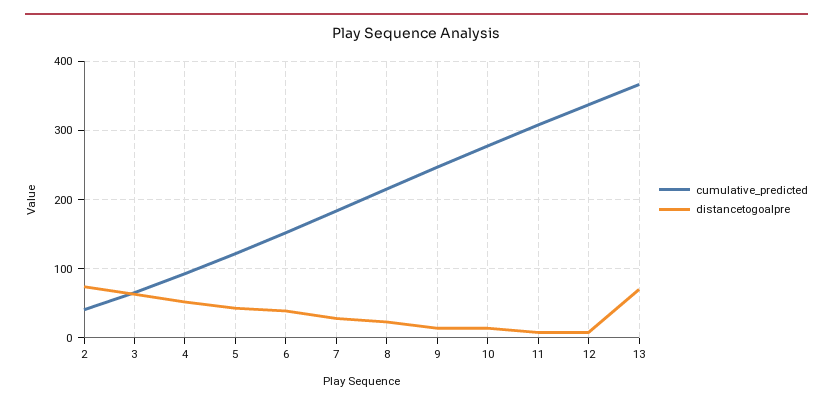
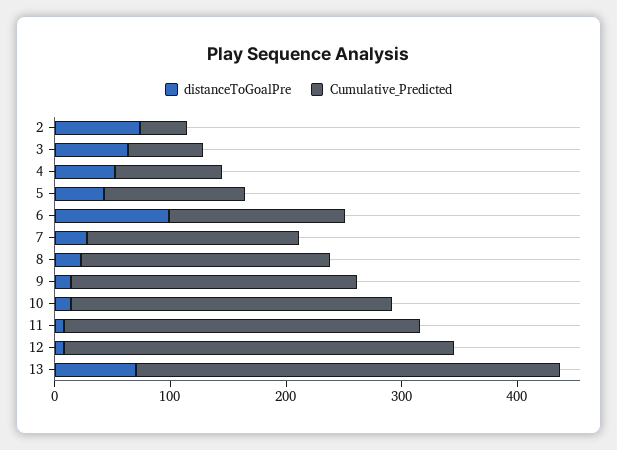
  {
    "cumulative_predicted": {
      "2": 40,
      "3": 70,
      "4": 90,
      "5": 120,
      "6": 150,
      "7": 180,
      "8": 220,
      "9": 250,
      "10": 280,
      "11": 310,
      "12": 340,
      "13": 370
    },
    "distancetogoalpre": {
      "2": 70,
      "3": 60,
      "4": 50,
      "5": 40,
-     "6": 40,
+     "6": 100,
      "7": 30,
      "8": 20,
      "9": 10,
      "10": 10,
      "11": 10,
      "12": 10,
      "13": 70
    }
  }

